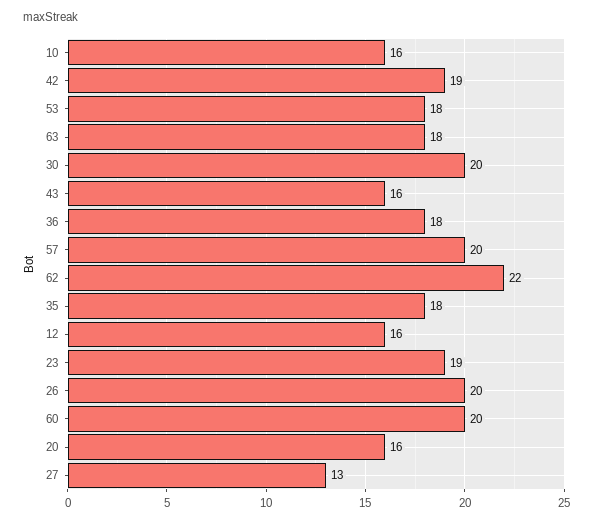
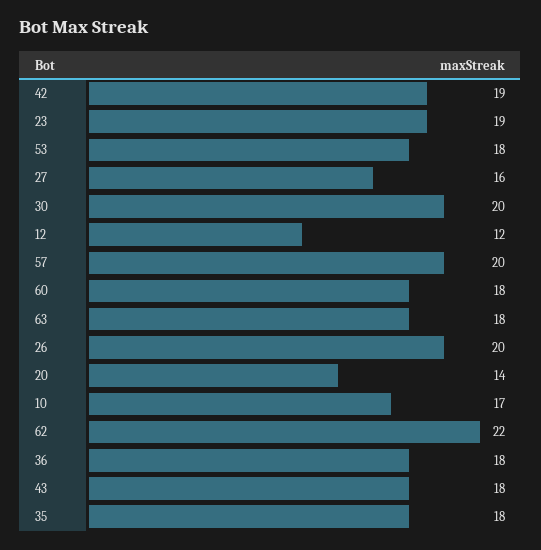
  {
-   "10": 16,
+   "10": 17,
    "42": 19,
    "53": 18,
    "63": 18,
    "30": 20,
-   "43": 16,
+   "43": 18,
    "36": 18,
    "57": 20,
    "62": 22,
    "35": 18,
-   "12": 16,
+   "12": 12,
    "23": 19,
    "26": 20,
-   "60": 20,
+   "60": 18,
-   "20": 16,
+   "20": 14,
-   "27": 13
+   "27": 16
  }

